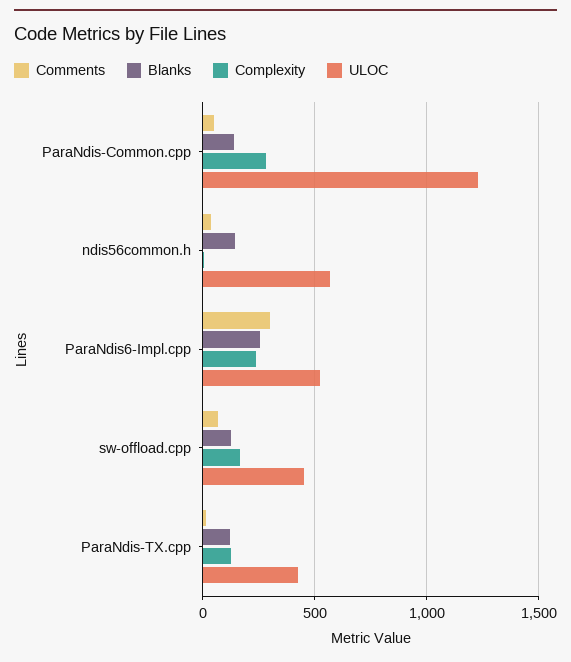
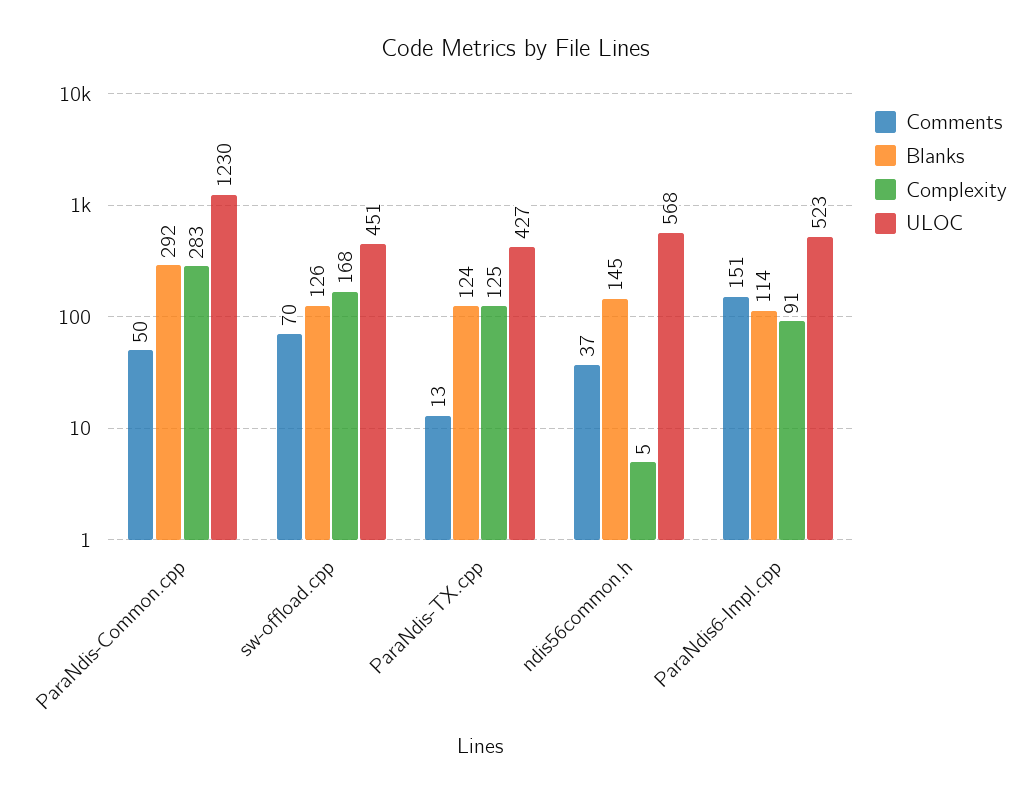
  {
    "Comments": {
      "ParaNdis-Common.cpp": 50,
      "ndis56common.h": 37,
-     "ParaNdis6-Impl.cpp": 300,
+     "ParaNdis6-Impl.cpp": 151,
      "sw-offload.cpp": 70,
      "ParaNdis-TX.cpp": 13
    },
    "Blanks": {
-     "ParaNdis-Common.cpp": 150,
+     "ParaNdis-Common.cpp": 292,
      "ndis56common.h": 145,
-     "ParaNdis6-Impl.cpp": 250,
+     "ParaNdis6-Impl.cpp": 114,
      "sw-offload.cpp": 126,
      "ParaNdis-TX.cpp": 124
    },
    "Complexity": {
      "ParaNdis-Common.cpp": 283,
      "ndis56common.h": 5,
-     "ParaNdis6-Impl.cpp": 250,
+     "ParaNdis6-Impl.cpp": 91,
      "sw-offload.cpp": 168,
      "ParaNdis-TX.cpp": 125
    },
    "ULOC": {
      "ParaNdis-Common.cpp": 1230,
      "ndis56common.h": 568,
      "ParaNdis6-Impl.cpp": 523,
      "sw-offload.cpp": 451,
      "ParaNdis-TX.cpp": 427
    }
  }

